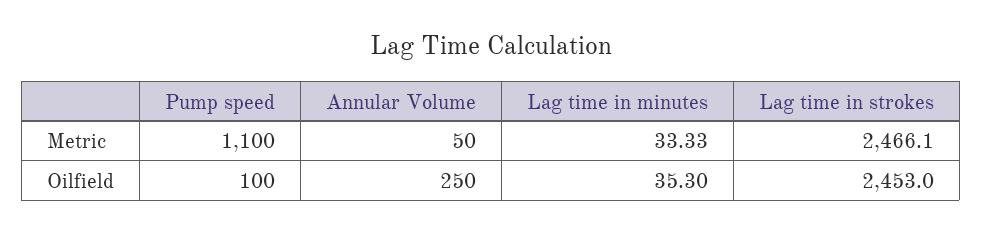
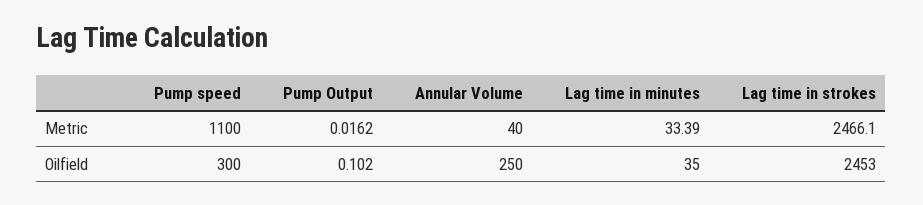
  {
    "Pump speed": {
      "Metric": 1100,
-     "Oilfield": 100
+     "Oilfield": 300
    },
    "Annular Volume": {
-     "Metric": 50,
+     "Metric": 40,
      "Oilfield": 250
    },
    "Lag time in minutes": {
-     "Metric": 33.33,
+     "Metric": 33.39,
-     "Oilfield": 35.3
+     "Oilfield": 35
    },
    "Lag time in strokes": {
      "Metric": 2466.1,
      "Oilfield": 2453
-   }
+   },
+   "Pump Output": {
+     "Metric": 0.0162,
+     "Oilfield": 0.102
+   }
  }

